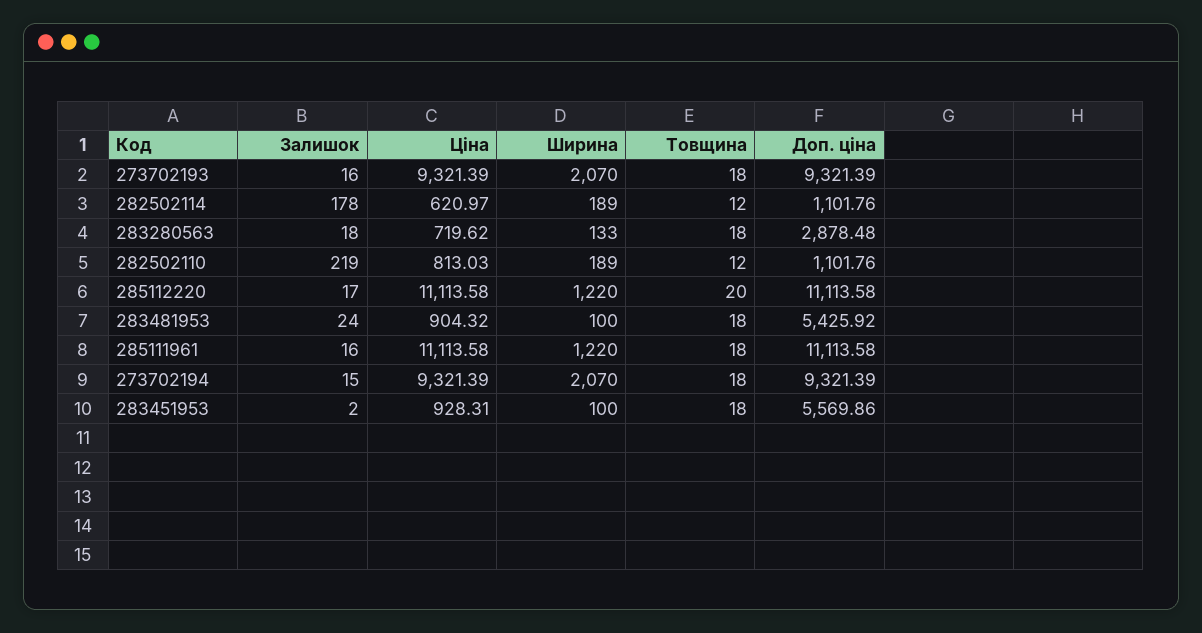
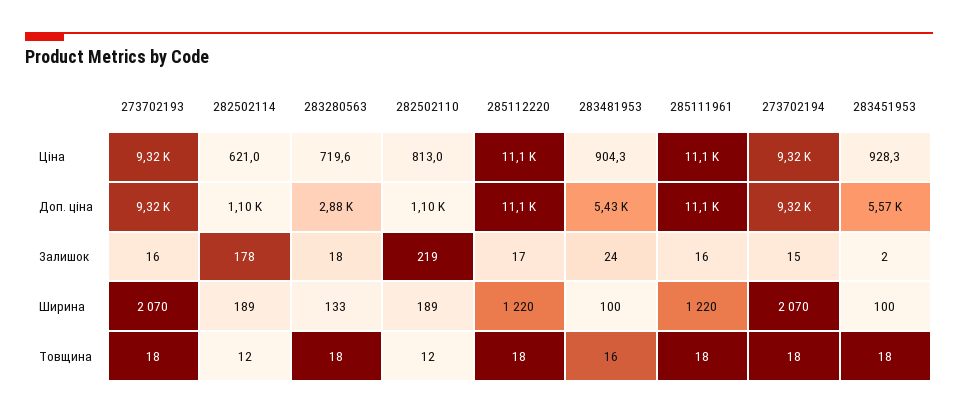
  {
    "Залишок": {
      "273702193": 16,
      "282502114": 178,
      "283280563": 18,
      "282502110": 219,
      "285112220": 17,
      "283481953": 24,
      "285111961": 16,
      "273702194": 15,
      "283451953": 2
    },
    "Ціна": {
      "273702193": 9321.39,
      "282502114": 620.97,
      "283280563": 719.62,
      "282502110": 813.03,
      "285112220": 11113.58,
      "283481953": 904.32,
      "285111961": 11113.58,
      "273702194": 9321.39,
      "283451953": 928.31
    },
    "Ширина": {
      "273702193": 2070,
      "282502114": 189,
      "283280563": 133,
      "282502110": 189,
      "285112220": 1220,
      "283481953": 100,
      "285111961": 1220,
      "273702194": 2070,
      "283451953": 100
    },
    "Товщина": {
      "273702193": 18,
      "282502114": 12,
      "283280563": 18,
      "282502110": 12,
-     "285112220": 20,
+     "285112220": 18,
-     "283481953": 18,
+     "283481953": 16,
      "285111961": 18,
      "273702194": 18,
      "283451953": 18
    },
    "Доп. ціна": {
      "273702193": 9321.39,
      "282502114": 1101.76,
      "283280563": 2878.48,
      "282502110": 1101.76,
      "285112220": 11113.58,
      "283481953": 5425.92,
      "285111961": 11113.58,
      "273702194": 9321.39,
      "283451953": 5569.86
    }
  }

